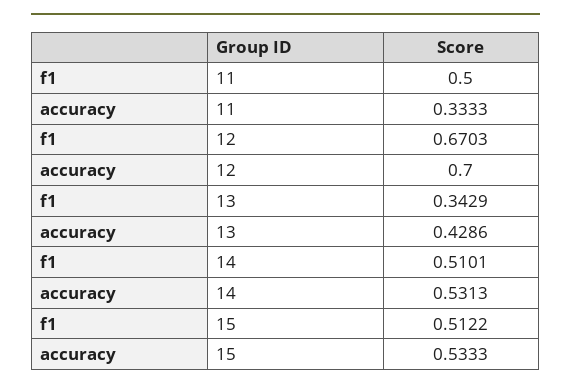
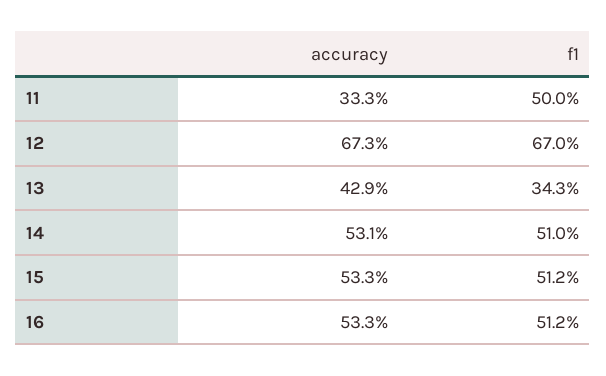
  {
    "f1": {
      "11": 0.5,
      "12": 0.6703,
      "13": 0.3429,
      "14": 0.5101,
-     "15": 0.5122
+     "15": 0.5122,
+     "16": 0.512
    },
    "accuracy": {
      "11": 0.3333,
-     "12": 0.7,
+     "12": 0.673,
      "13": 0.4286,
      "14": 0.5313,
-     "15": 0.5333
+     "15": 0.5333,
+     "16": 0.533
    }
  }

